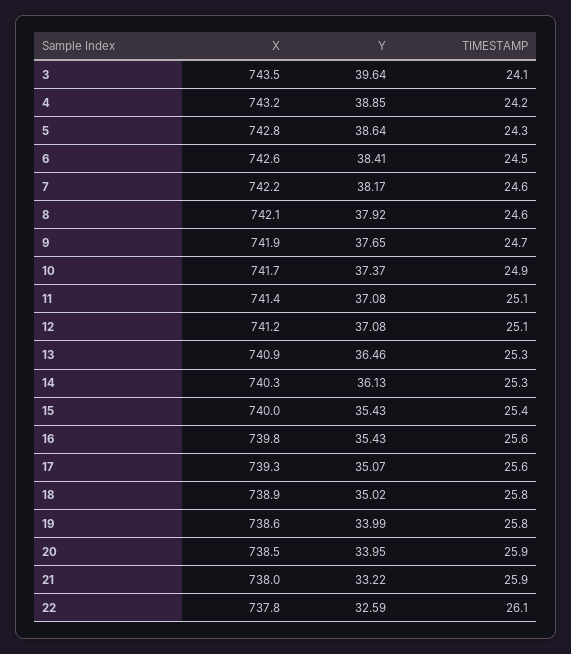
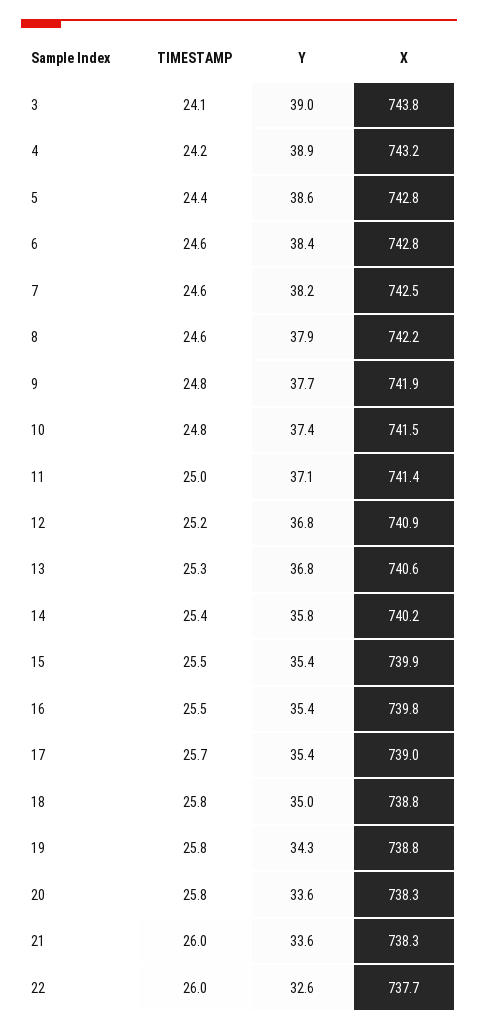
  {
    "X": {
-     "3": 743.5,
+     "3": 743.8,
      "4": 743.2,
      "5": 742.8,
-     "6": 742.6,
+     "6": 742.8,
-     "7": 742.2,
+     "7": 742.5,
-     "8": 742.1,
+     "8": 742.2,
      "9": 741.9,
-     "10": 741.7,
+     "10": 741.5,
      "11": 741.4,
-     "12": 741.2,
+     "12": 740.9,
-     "13": 740.9,
+     "13": 740.6,
-     "14": 740.3,
+     "14": 740.2,
-     "15": 740,
+     "15": 739.9,
      "16": 739.8,
-     "17": 739.3,
+     "17": 739,
-     "18": 738.9,
+     "18": 738.8,
-     "19": 738.6,
+     "19": 738.8,
-     "20": 738.5,
+     "20": 738.3,
-     "21": 738,
+     "21": 738.3,
-     "22": 737.8
+     "22": 737.7
    },
    "Y": {
-     "3": 39.64,
+     "3": 39,
      "4": 38.85,
      "5": 38.64,
      "6": 38.41,
      "7": 38.17,
      "8": 37.92,
      "9": 37.65,
      "10": 37.37,
      "11": 37.08,
-     "12": 37.08,
+     "12": 36.8,
-     "13": 36.46,
+     "13": 36.8,
-     "14": 36.13,
+     "14": 35.8,
      "15": 35.43,
      "16": 35.43,
-     "17": 35.07,
+     "17": 35.4,
      "18": 35.02,
-     "19": 33.99,
+     "19": 34.3,
-     "20": 33.95,
+     "20": 33.6,
-     "21": 33.22,
+     "21": 33.6,
      "22": 32.59
    },
    "TIMESTAMP": {
      "3": 24.1,
      "4": 24.2,
-     "5": 24.3,
+     "5": 24.4,
-     "6": 24.5,
+     "6": 24.6,
      "7": 24.6,
      "8": 24.6,
-     "9": 24.7,
+     "9": 24.8,
-     "10": 24.9,
+     "10": 24.8,
-     "11": 25.1,
+     "11": 25,
-     "12": 25.1,
+     "12": 25.2,
      "13": 25.3,
-     "14": 25.3,
+     "14": 25.4,
-     "15": 25.4,
+     "15": 25.5,
-     "16": 25.6,
+     "16": 25.5,
-     "17": 25.6,
+     "17": 25.7,
      "18": 25.8,
      "19": 25.8,
-     "20": 25.9,
+     "20": 25.8,
-     "21": 25.9,
+     "21": 26,
-     "22": 26.1
+     "22": 26
    }
  }

